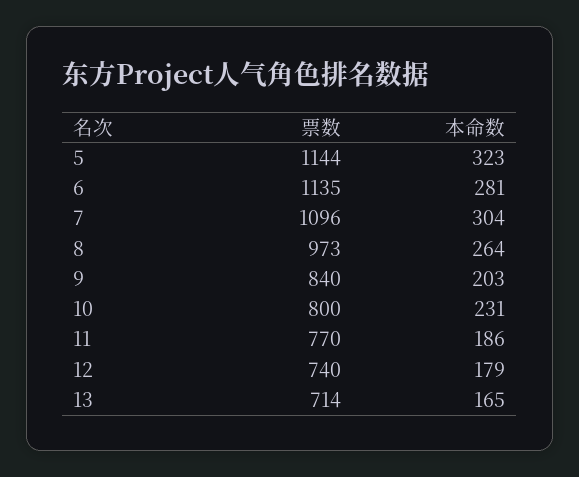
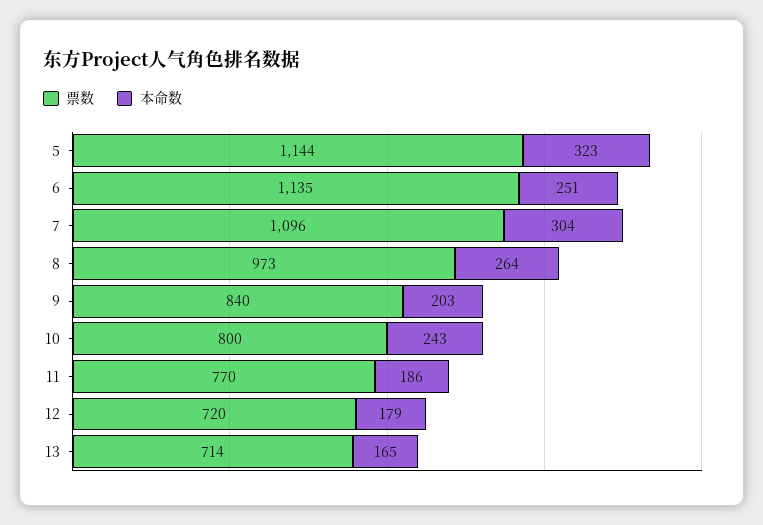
  {
    "票数": {
      "5": 1144,
      "6": 1135,
      "7": 1096,
      "8": 973,
      "9": 840,
      "10": 800,
      "11": 770,
-     "12": 740,
+     "12": 720,
      "13": 714
    },
    "本命数": {
      "5": 323,
-     "6": 281,
+     "6": 251,
      "7": 304,
      "8": 264,
      "9": 203,
-     "10": 231,
+     "10": 243,
      "11": 186,
      "12": 179,
      "13": 165
    }
  }

